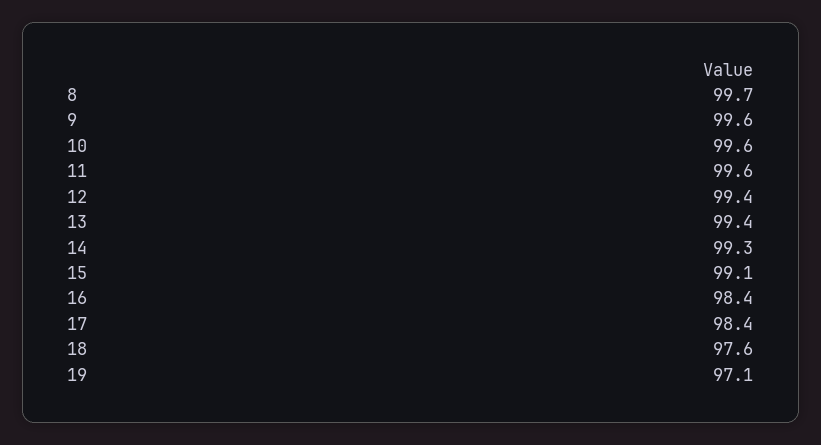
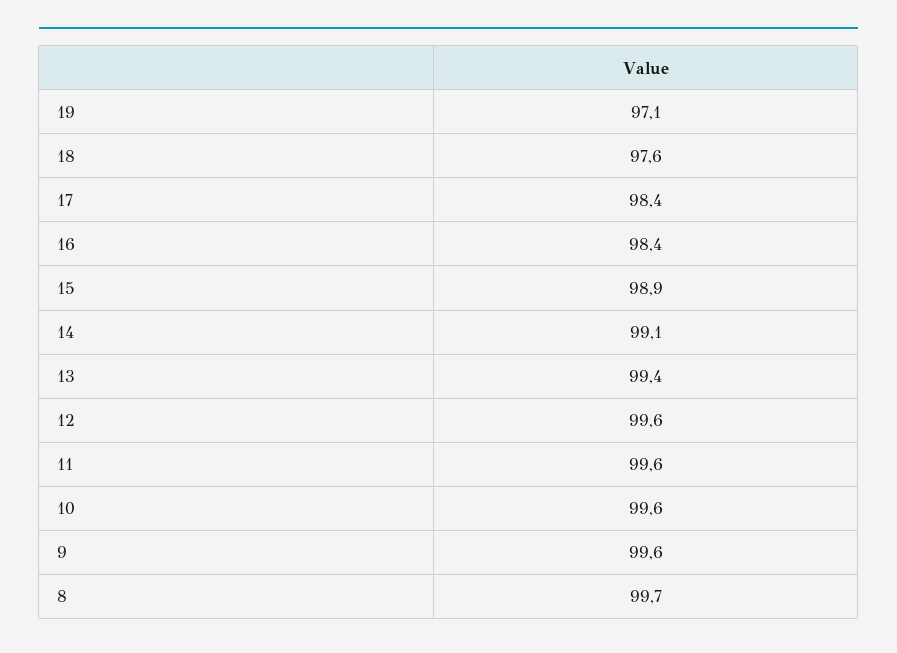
  {
    "8": 99.7,
    "9": 99.6,
    "10": 99.6,
    "11": 99.6,
-   "12": 99.4,
+   "12": 99.6,
    "13": 99.4,
-   "14": 99.3,
+   "14": 99.1,
-   "15": 99.1,
+   "15": 98.9,
    "16": 98.4,
    "17": 98.4,
    "18": 97.6,
    "19": 97.1
  }

